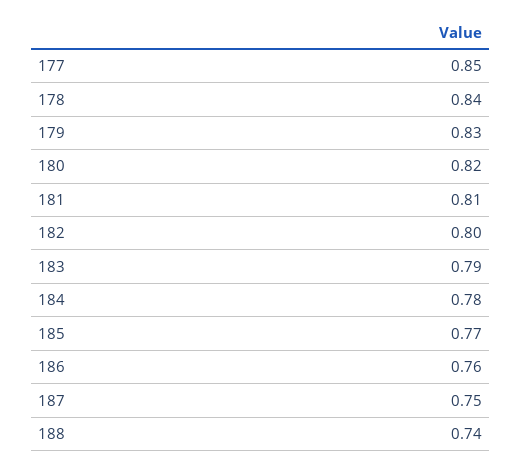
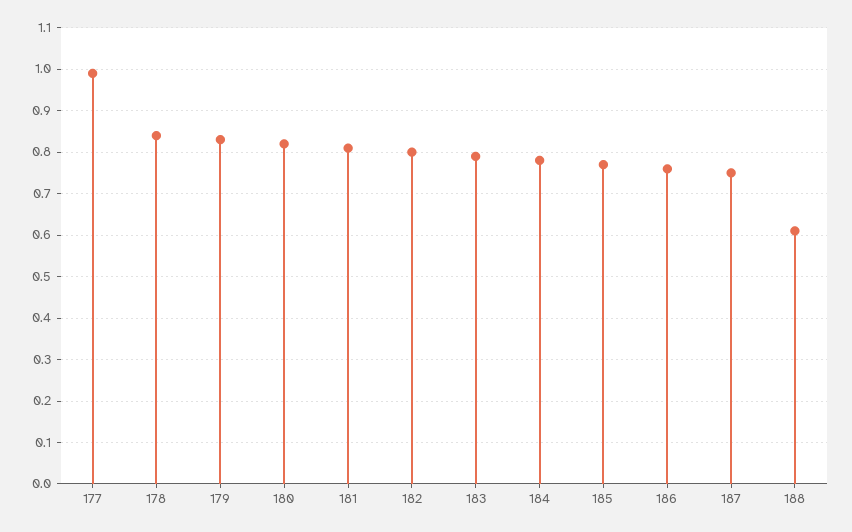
  {
-   "177": 0.85,
+   "177": 1,
    "178": 0.84,
    "179": 0.83,
    "180": 0.82,
    "181": 0.81,
    "182": 0.8,
    "183": 0.79,
    "184": 0.78,
    "185": 0.77,
    "186": 0.76,
    "187": 0.75,
-   "188": 0.74
+   "188": 0.6
  }

